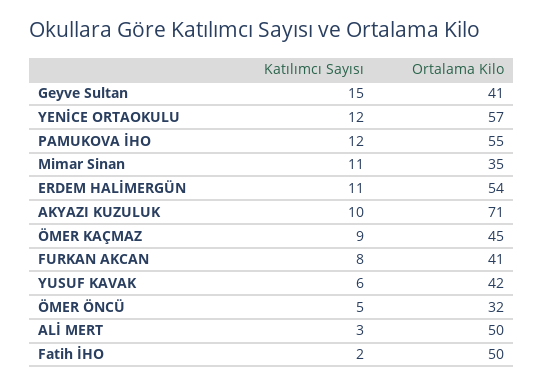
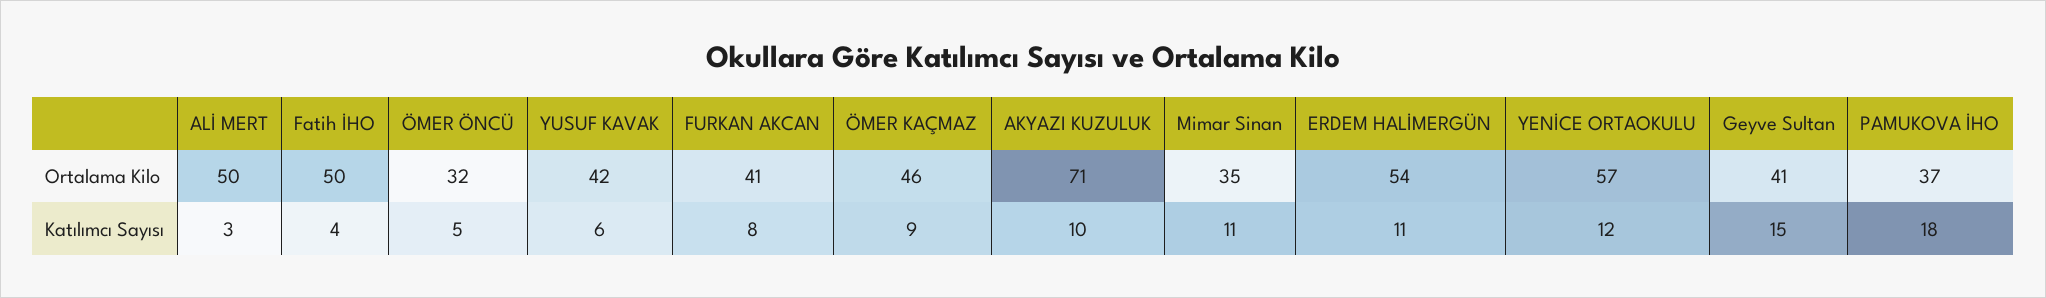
  {
    "Katılımcı Sayısı": {
      "Geyve Sultan": 15,
      "YENİCE ORTAOKULU": 12,
-     "PAMUKOVA İHO": 12,
+     "PAMUKOVA İHO": 18,
      "Mimar Sinan": 11,
      "ERDEM HALİMERGÜN": 11,
      "AKYAZI KUZULUK": 10,
      "ÖMER KAÇMAZ": 9,
      "FURKAN AKCAN": 8,
      "YUSUF KAVAK": 6,
      "ÖMER ÖNCÜ": 5,
      "ALİ MERT": 3,
-     "Fatih İHO": 2
+     "Fatih İHO": 4
    },
    "Ortalama Kilo": {
      "Geyve Sultan": 41,
      "YENİCE ORTAOKULU": 57,
-     "PAMUKOVA İHO": 55,
+     "PAMUKOVA İHO": 37,
      "Mimar Sinan": 35,
      "ERDEM HALİMERGÜN": 54,
      "AKYAZI KUZULUK": 71,
-     "ÖMER KAÇMAZ": 45,
+     "ÖMER KAÇMAZ": 46,
      "FURKAN AKCAN": 41,
      "YUSUF KAVAK": 42,
      "ÖMER ÖNCÜ": 32,
      "ALİ MERT": 50,
      "Fatih İHO": 50
    }
  }

